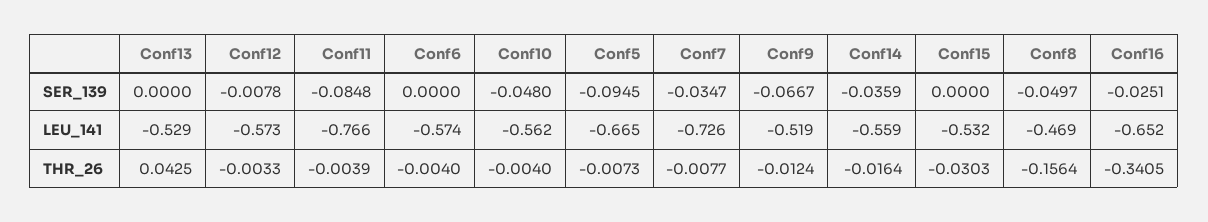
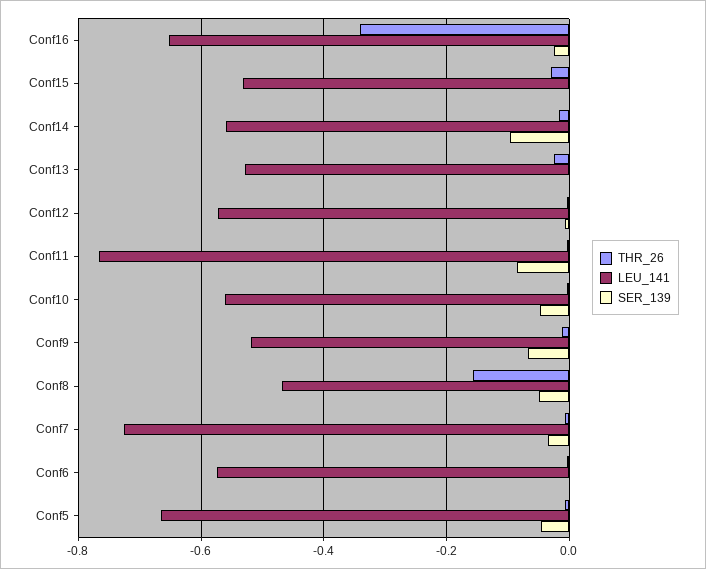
  {
    "SER_139": {
      "Conf13": 0,
      "Conf12": -0.0078,
      "Conf11": -0.0848,
      "Conf6": 0,
      "Conf10": -0.048,
-     "Conf5": -0.0945,
+     "Conf5": -0.04,
      "Conf7": -0.0347,
      "Conf9": -0.0667,
-     "Conf14": -0.0359,
+     "Conf14": -0.1,
      "Conf15": 0,
      "Conf8": -0.0497,
      "Conf16": -0.0251
    },
    "LEU_141": {
      "Conf13": -0.529,
      "Conf12": -0.573,
      "Conf11": -0.766,
      "Conf6": -0.574,
      "Conf10": -0.562,
      "Conf5": -0.665,
      "Conf7": -0.726,
      "Conf9": -0.519,
      "Conf14": -0.559,
      "Conf15": -0.532,
      "Conf8": -0.469,
      "Conf16": -0.652
    },
    "THR_26": {
-     "Conf13": 0.0425,
+     "Conf13": -0.02,
      "Conf12": -0.0033,
      "Conf11": -0.0039,
      "Conf6": -0.004,
      "Conf10": -0.004,
      "Conf5": -0.0073,
      "Conf7": -0.0077,
      "Conf9": -0.0124,
      "Conf14": -0.0164,
      "Conf15": -0.0303,
      "Conf8": -0.1564,
      "Conf16": -0.3405
    }
  }

